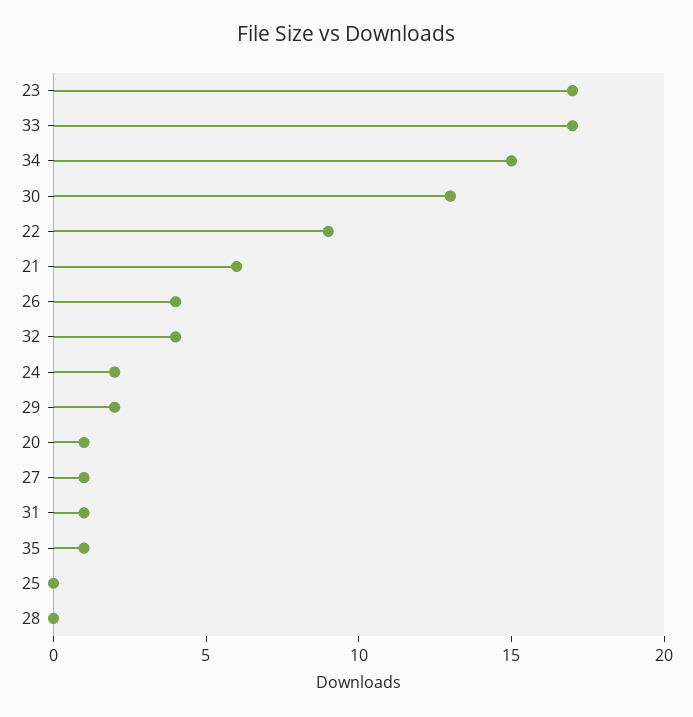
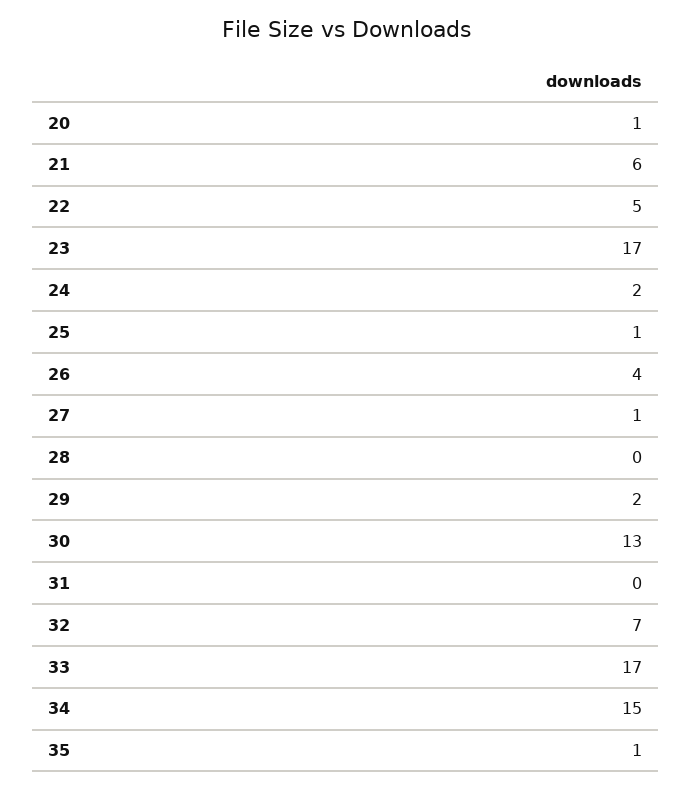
  {
    "23": 17,
    "33": 17,
    "34": 15,
    "30": 13,
-   "22": 9,
+   "22": 5,
    "21": 6,
    "26": 4,
-   "32": 4,
+   "32": 7,
    "24": 2,
    "29": 2,
    "20": 1,
    "27": 1,
-   "31": 1,
+   "31": 0,
    "35": 1,
-   "25": 0,
+   "25": 1,
    "28": 0
  }

